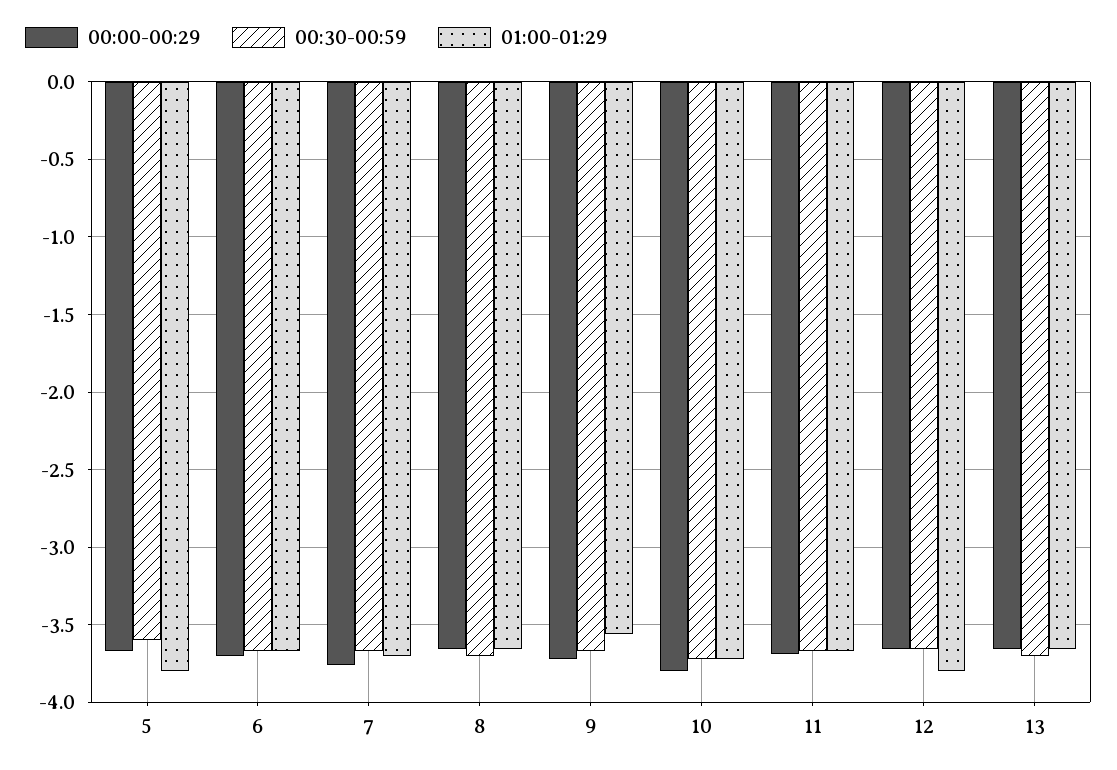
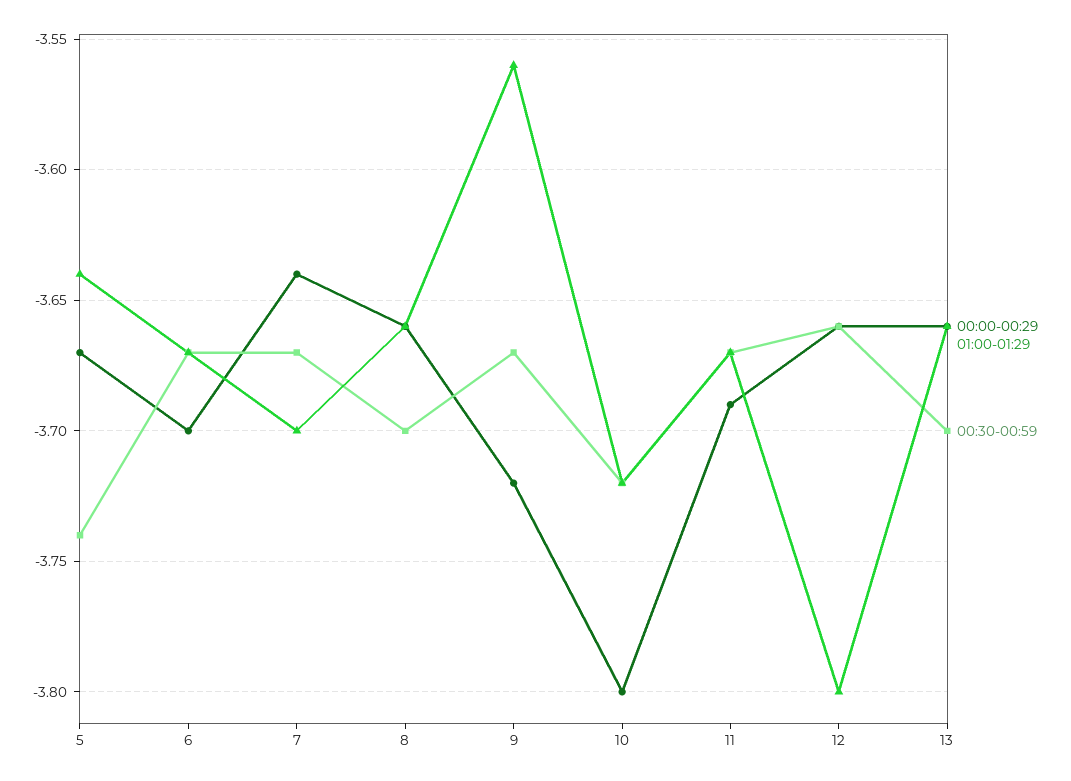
  {
    "00:00-00:29": {
      "5": -3.67,
      "6": -3.7,
-     "7": -3.75,
+     "7": -3.64,
      "8": -3.66,
      "9": -3.72,
      "10": -3.8,
      "11": -3.69,
      "12": -3.66,
      "13": -3.66
    },
    "00:30-00:59": {
-     "5": -3.6,
+     "5": -3.74,
      "6": -3.67,
      "7": -3.67,
      "8": -3.7,
      "9": -3.67,
      "10": -3.72,
      "11": -3.67,
      "12": -3.66,
      "13": -3.7
    },
    "01:00-01:29": {
-     "5": -3.8,
+     "5": -3.64,
      "6": -3.67,
      "7": -3.7,
      "8": -3.66,
      "9": -3.56,
      "10": -3.72,
      "11": -3.67,
      "12": -3.8,
      "13": -3.66
    }
  }

